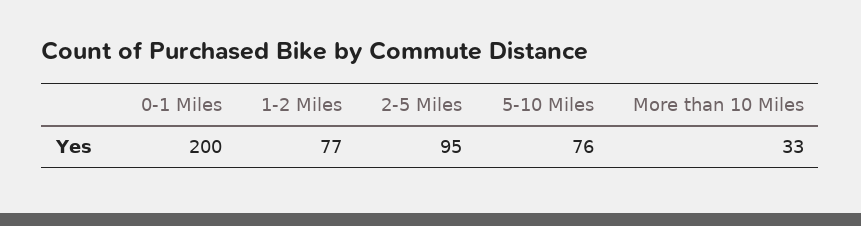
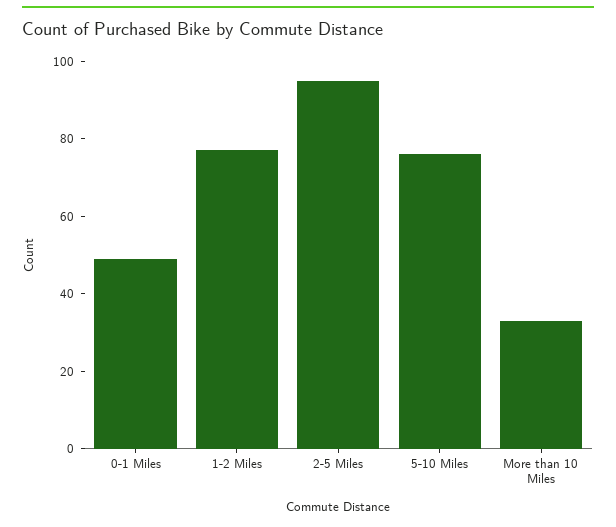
  {
-   "0-1 Miles": 200,
+   "0-1 Miles": 50,
    "1-2 Miles": 77,
    "2-5 Miles": 95,
    "5-10 Miles": 76,
    "More than 10 Miles": 33
  }

